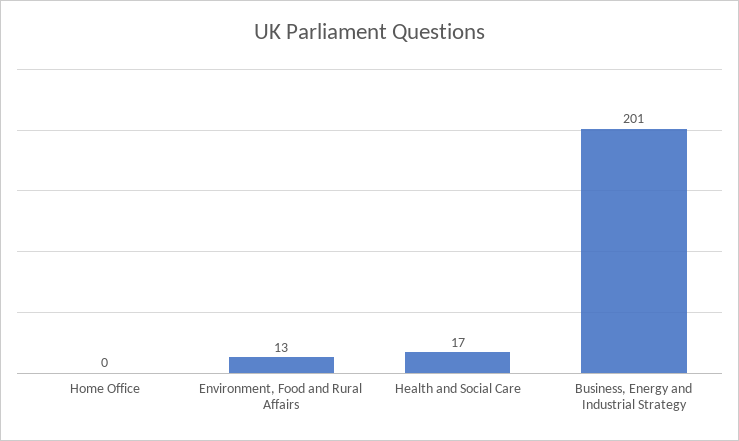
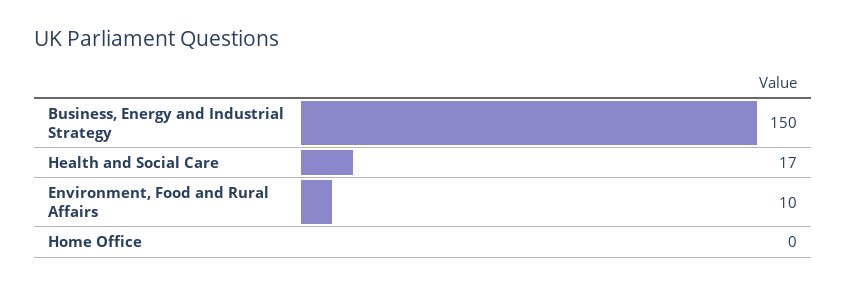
  {
    "Home Office": 0,
-   "Environment, Food and Rural Affairs": 13,
+   "Environment, Food and Rural Affairs": 10,
    "Health and Social Care": 17,
-   "Business, Energy and Industrial Strategy": 201
+   "Business, Energy and Industrial Strategy": 150
  }

